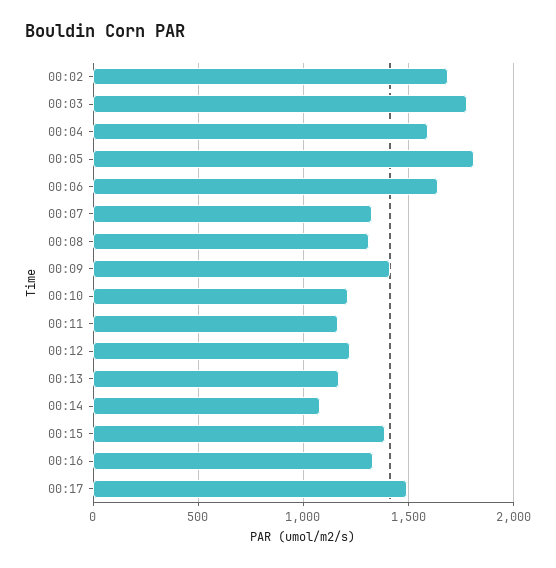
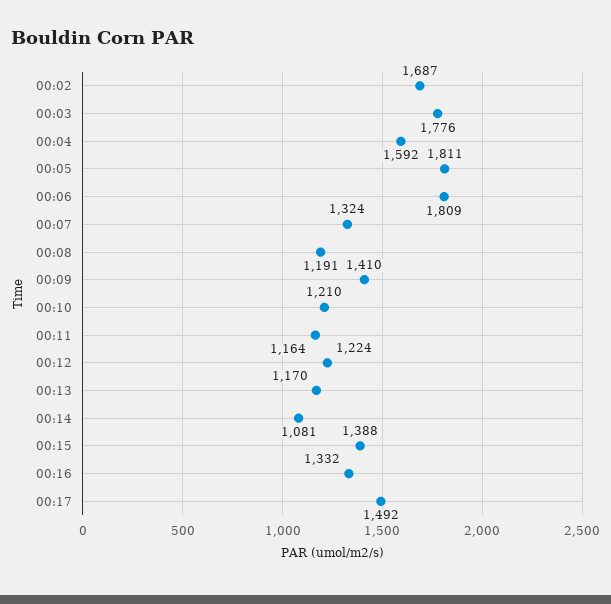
  {
    "00:02": 1687,
    "00:03": 1776,
    "00:04": 1592,
    "00:05": 1811,
-   "00:06": 1650,
+   "00:06": 1809,
    "00:07": 1324,
-   "00:08": 1300,
+   "00:08": 1191,
    "00:09": 1410,
    "00:10": 1210,
    "00:11": 1164,
    "00:12": 1224,
    "00:13": 1170,
    "00:14": 1081,
    "00:15": 1388,
    "00:16": 1332,
    "00:17": 1492
  }

